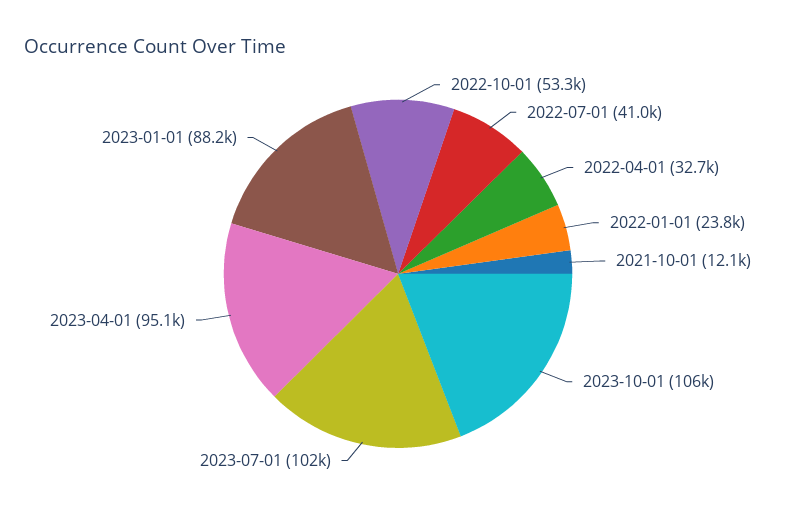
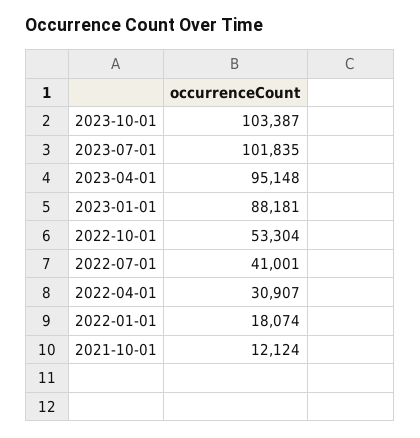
  {
    "2022-10-01": 53304,
    "2022-07-01": 41001,
-   "2022-04-01": 32700,
+   "2022-04-01": 30907,
-   "2022-01-01": 23800,
+   "2022-01-01": 18074,
    "2021-10-01": 12124,
-   "2023-10-01": 106000,
+   "2023-10-01": 103387,
    "2023-07-01": 101835,
    "2023-04-01": 95148,
    "2023-01-01": 88181
  }

